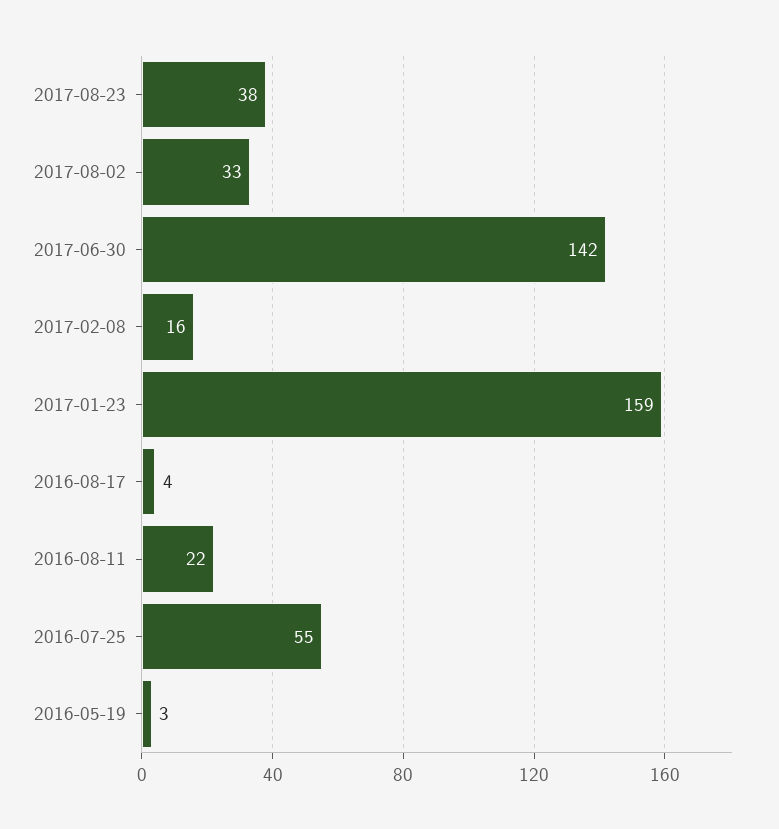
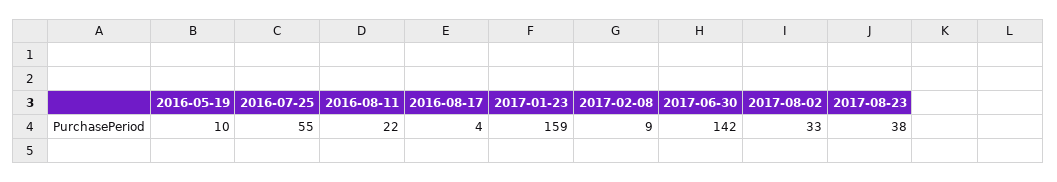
  {
    "2017-08-23": 38,
    "2017-08-02": 33,
    "2017-06-30": 142,
-   "2017-02-08": 16,
+   "2017-02-08": 9,
    "2017-01-23": 159,
    "2016-08-17": 4,
    "2016-08-11": 22,
    "2016-07-25": 55,
-   "2016-05-19": 3
+   "2016-05-19": 10
  }

